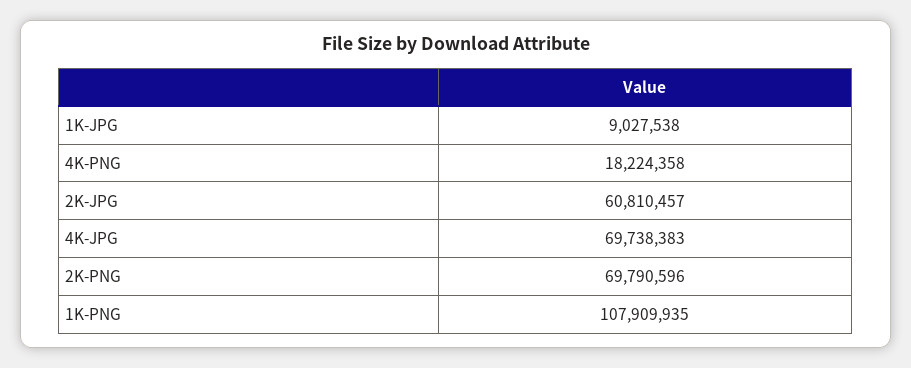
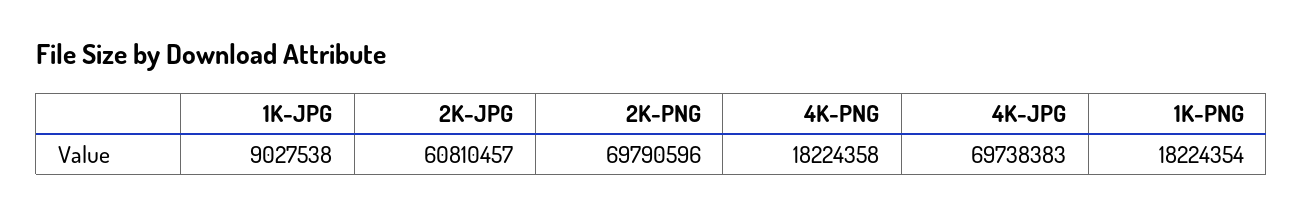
  {
    "1K-JPG": 9027538,
    "4K-PNG": 18224358,
    "2K-JPG": 60810457,
    "4K-JPG": 69738383,
    "2K-PNG": 69790596,
-   "1K-PNG": 107909935
+   "1K-PNG": 18224354
  }

